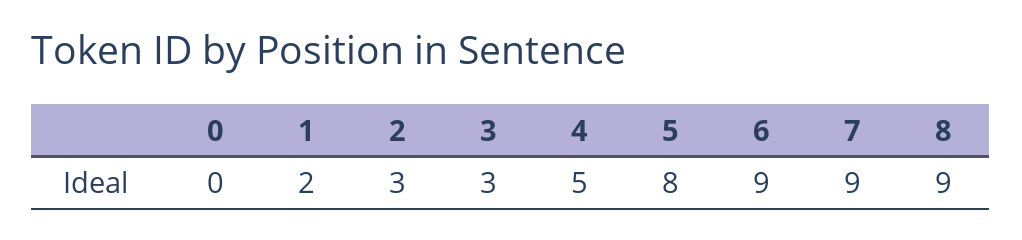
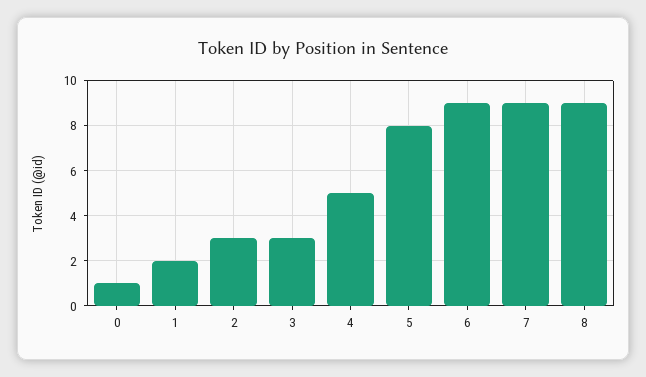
  {
-   "0": 0,
+   "0": 1,
    "1": 2,
    "2": 3,
    "3": 3,
    "4": 5,
    "5": 8,
    "6": 9,
    "7": 9,
    "8": 9
  }

